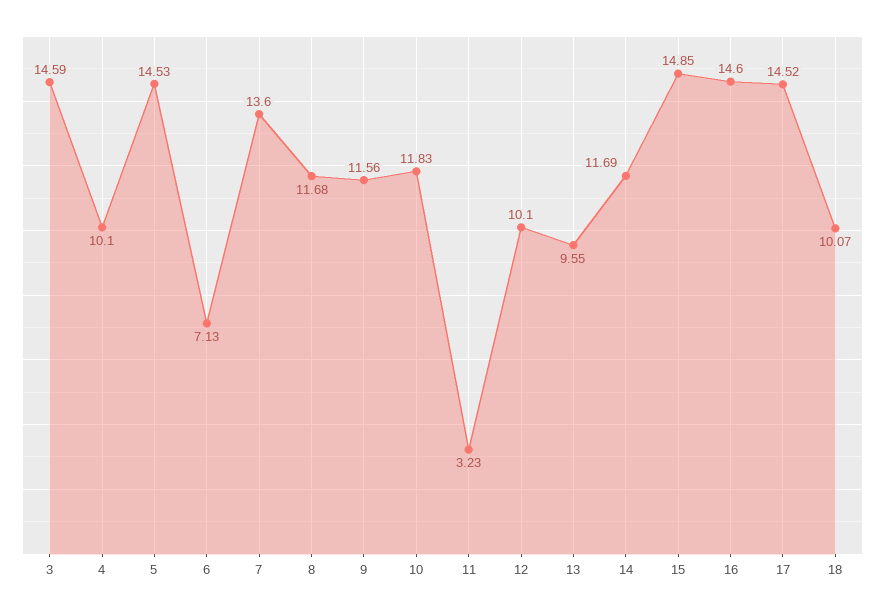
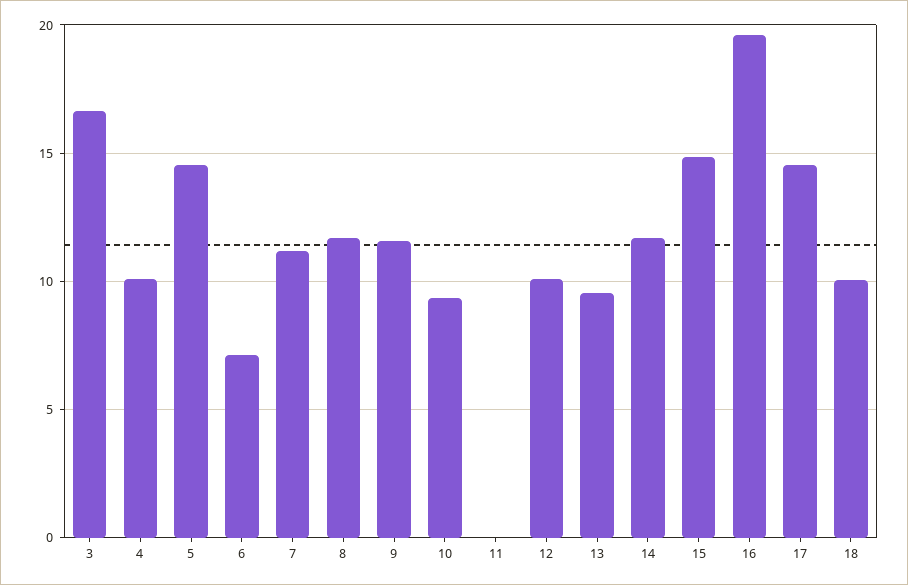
  {
-   "3": 14.59,
+   "3": 16.5,
    "4": 10.1,
    "5": 14.53,
    "6": 7.13,
-   "7": 13.6,
+   "7": 11,
    "8": 11.68,
    "9": 11.56,
-   "10": 11.83,
+   "10": 9.5,
-   "11": 3.23,
+   "11": 0,
    "12": 10.1,
    "13": 9.55,
    "14": 11.69,
    "15": 14.85,
-   "16": 14.6,
+   "16": 19.5,
    "17": 14.52,
    "18": 10.07
  }

